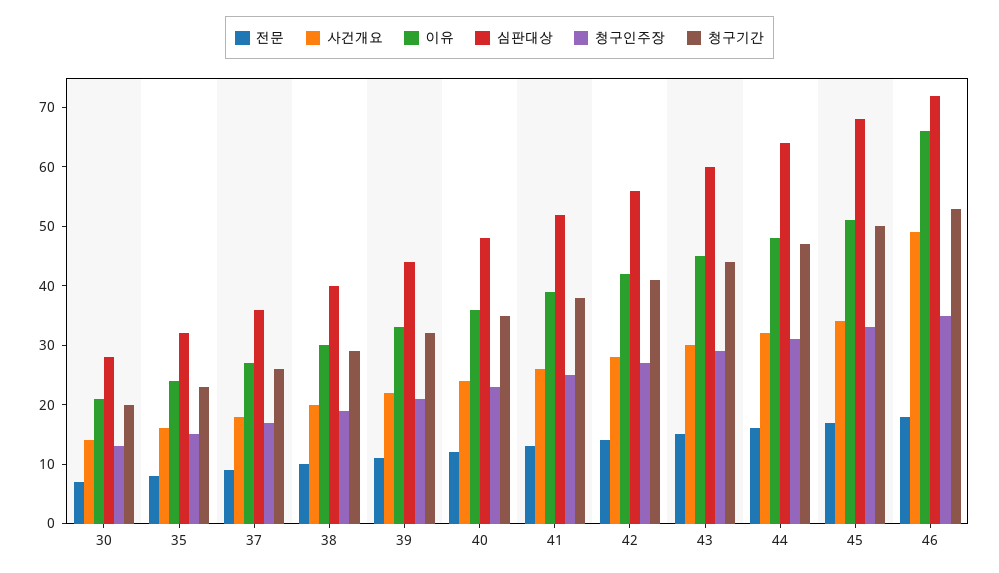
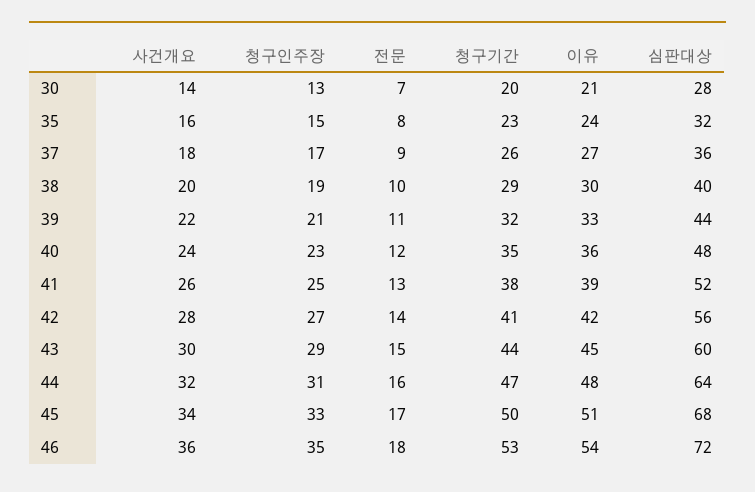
  {
    "전문": {
      "30": 7,
      "35": 8,
      "37": 9,
      "38": 10,
      "39": 11,
      "40": 12,
      "41": 13,
      "42": 14,
      "43": 15,
      "44": 16,
      "45": 17,
      "46": 18
    },
    "사건개요": {
      "30": 14,
      "35": 16,
      "37": 18,
      "38": 20,
      "39": 22,
      "40": 24,
      "41": 26,
      "42": 28,
      "43": 30,
      "44": 32,
      "45": 34,
-     "46": 50
+     "46": 36
    },
    "이유": {
      "30": 21,
      "35": 24,
      "37": 27,
      "38": 30,
      "39": 33,
      "40": 36,
      "41": 39,
      "42": 42,
      "43": 45,
      "44": 48,
      "45": 51,
-     "46": 65
+     "46": 54
    },
    "심판대상": {
      "30": 28,
      "35": 32,
      "37": 36,
      "38": 40,
      "39": 44,
      "40": 48,
      "41": 52,
      "42": 56,
      "43": 60,
      "44": 64,
      "45": 68,
      "46": 72
    },
    "청구인주장": {
      "30": 13,
      "35": 15,
      "37": 17,
      "38": 19,
      "39": 21,
      "40": 23,
      "41": 25,
      "42": 27,
      "43": 29,
      "44": 31,
      "45": 33,
      "46": 35
    },
    "청구기간": {
      "30": 20,
      "35": 23,
      "37": 26,
      "38": 29,
      "39": 32,
      "40": 35,
      "41": 38,
      "42": 41,
      "43": 44,
      "44": 47,
      "45": 50,
      "46": 53
    }
  }

